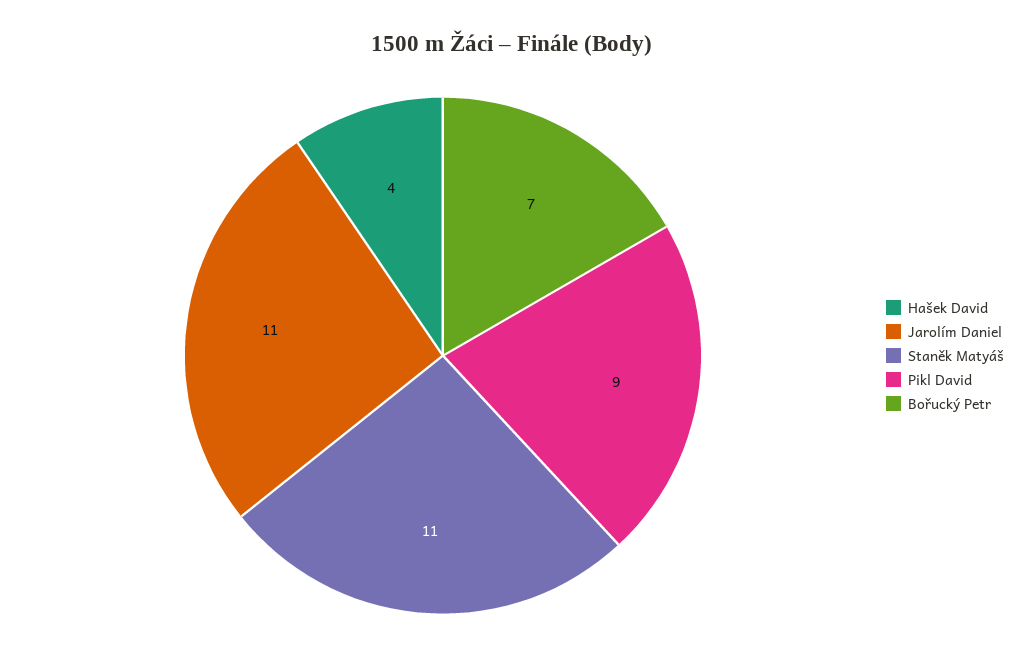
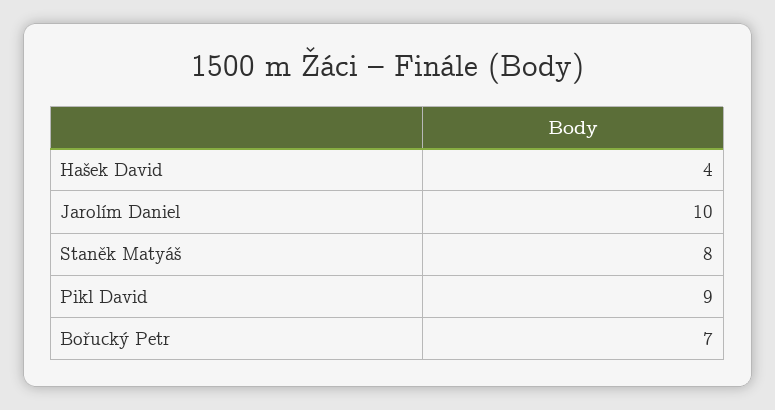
  {
    "Hašek David": 4,
-   "Jarolím Daniel": 11,
+   "Jarolím Daniel": 10,
-   "Staněk Matyáš": 11,
+   "Staněk Matyáš": 8,
    "Pikl David": 9,
    "Bořucký Petr": 7
  }

